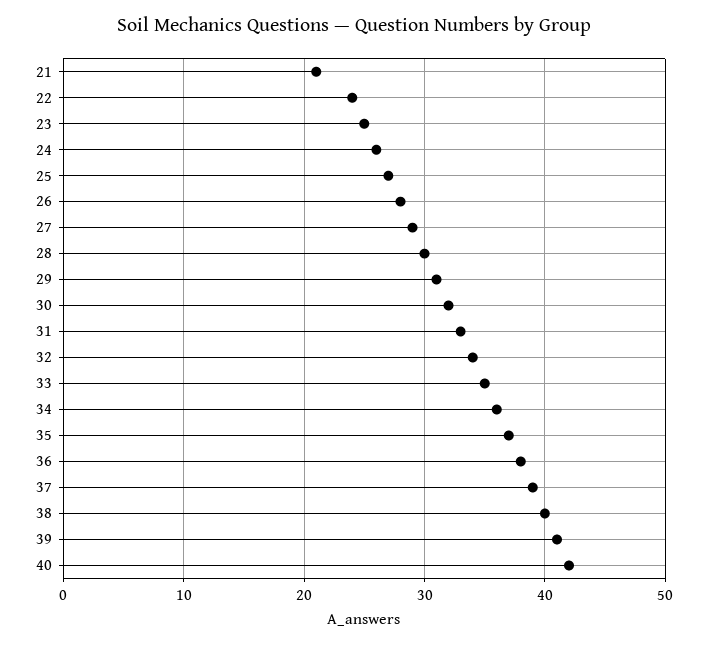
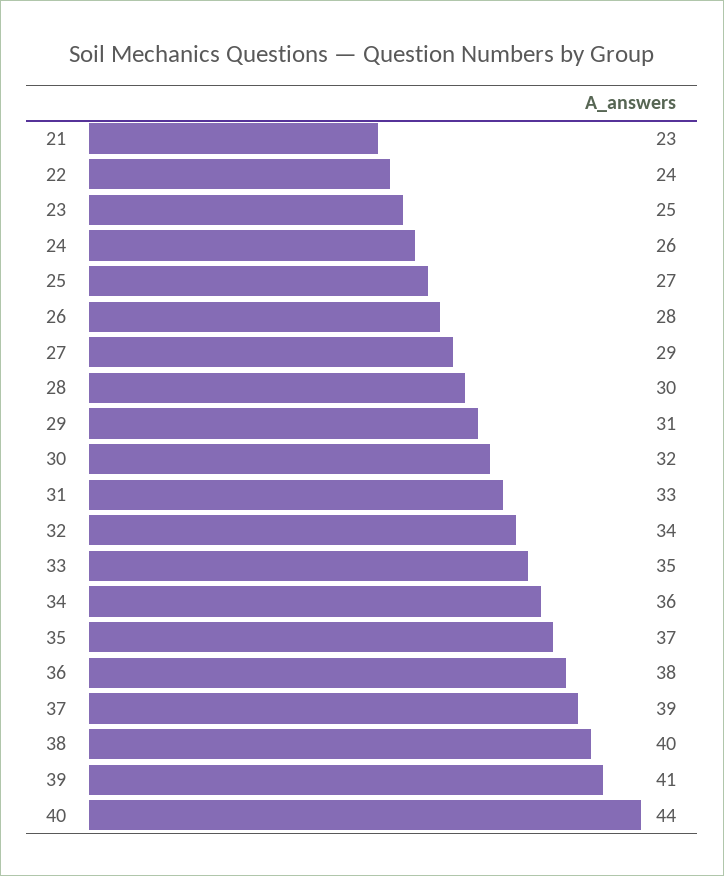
  {
-   "21": 21,
+   "21": 23,
    "22": 24,
    "23": 25,
    "24": 26,
    "25": 27,
    "26": 28,
    "27": 29,
    "28": 30,
    "29": 31,
    "30": 32,
    "31": 33,
    "32": 34,
    "33": 35,
    "34": 36,
    "35": 37,
    "36": 38,
    "37": 39,
    "38": 40,
    "39": 41,
-   "40": 42
+   "40": 44
  }

